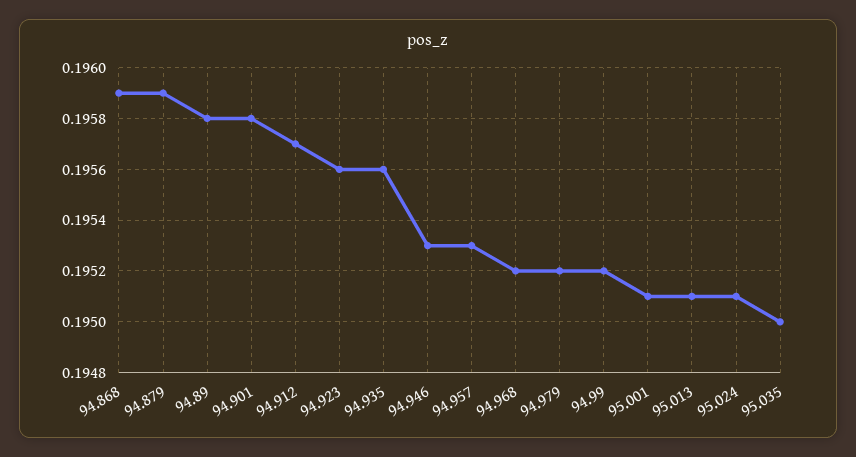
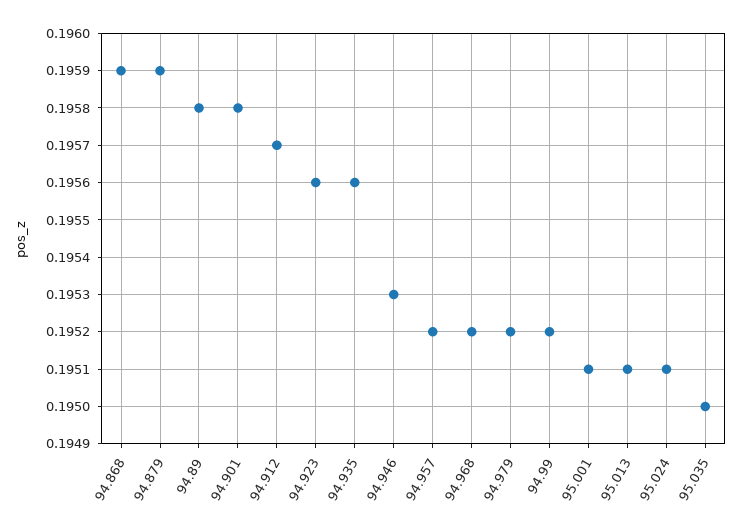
  {
    "94.868": 0.1959,
    "94.879": 0.1959,
    "94.89": 0.1958,
    "94.901": 0.1958,
    "94.912": 0.1957,
    "94.923": 0.1956,
    "94.935": 0.1956,
    "94.946": 0.1953,
-   "94.957": 0.1953,
+   "94.957": 0.1952,
    "94.968": 0.1952,
    "94.979": 0.1952,
    "94.99": 0.1952,
    "95.001": 0.1951,
    "95.013": 0.1951,
    "95.024": 0.1951,
    "95.035": 0.195
  }

